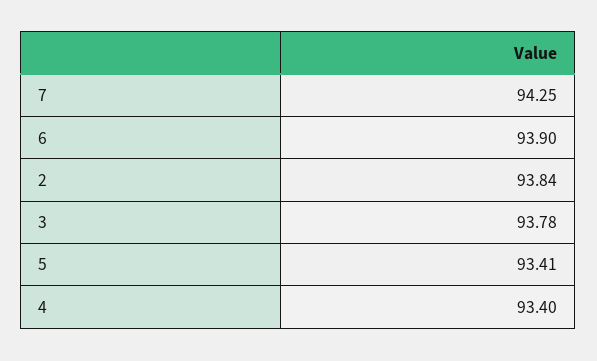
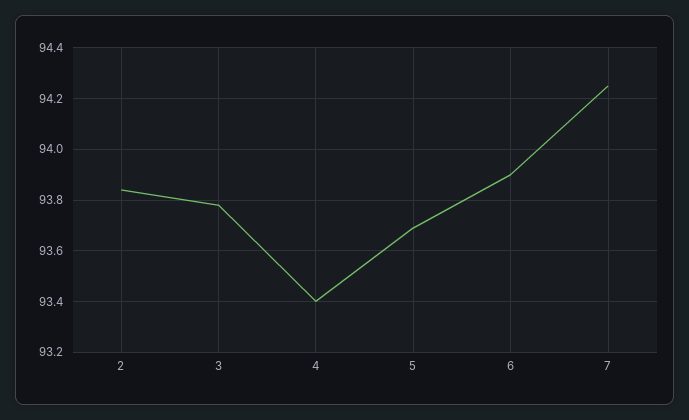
  {
    "7": 94.25,
    "6": 93.9,
    "2": 93.84,
    "3": 93.78,
-   "5": 93.41,
+   "5": 93.7,
    "4": 93.4
  }

